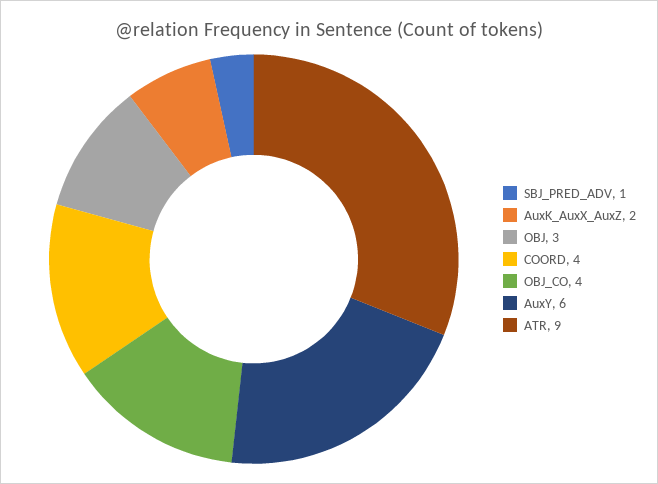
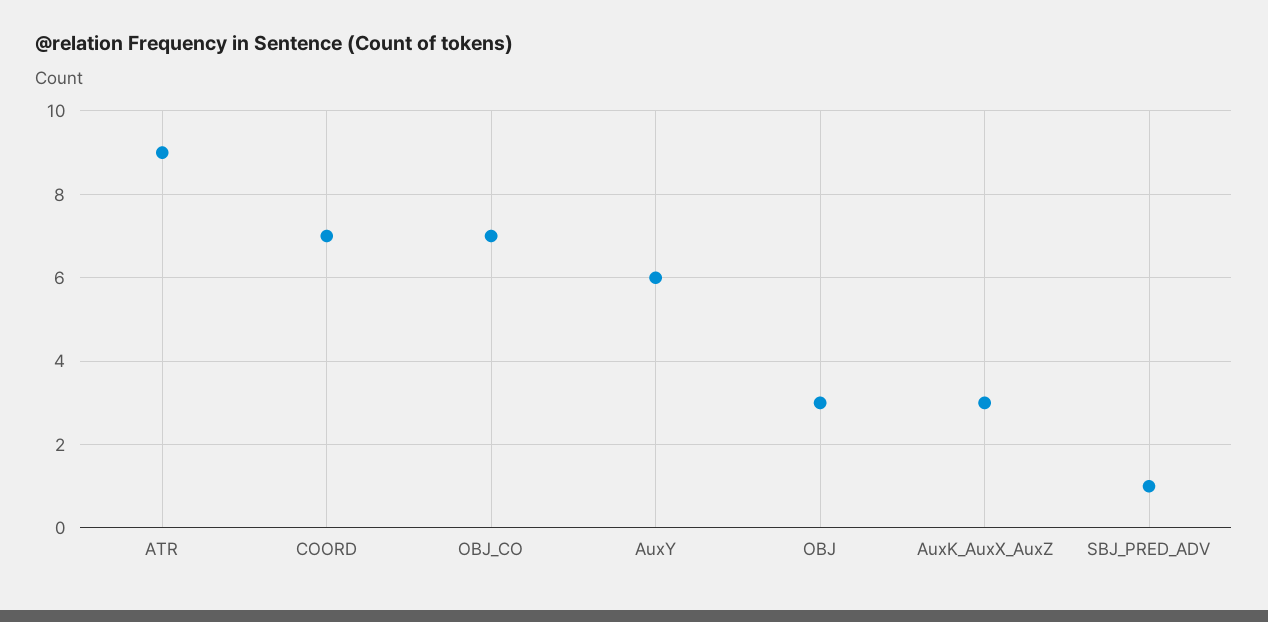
  {
    "SBJ_PRED_ADV": 1,
-   "AuxK_AuxX_AuxZ": 2,
+   "AuxK_AuxX_AuxZ": 3,
    "OBJ": 3,
-   "COORD": 4,
+   "COORD": 7,
-   "OBJ_CO": 4,
+   "OBJ_CO": 7,
    "AuxY": 6,
    "ATR": 9
  }

